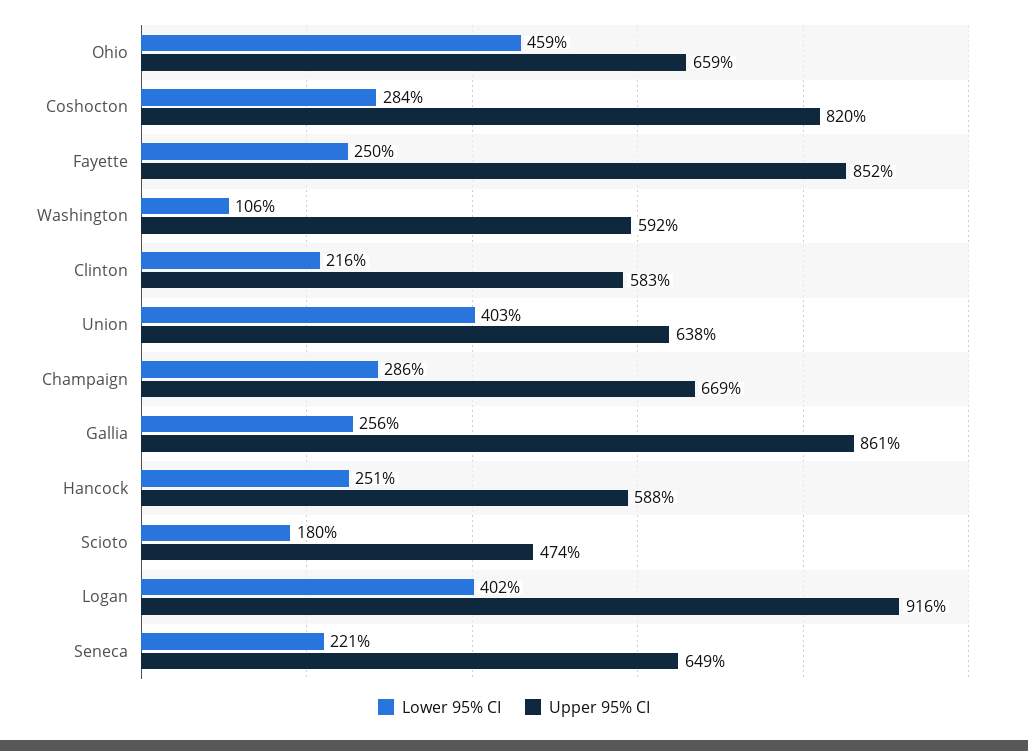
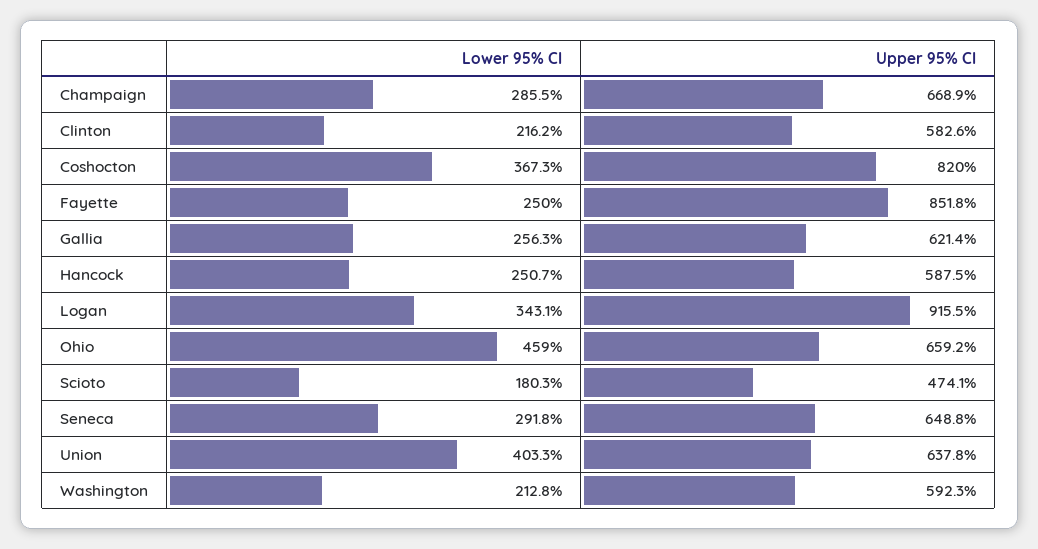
  {
    "Lower 95% CI": {
      "Ohio": 459,
-     "Coshocton": 284,
+     "Coshocton": 367.3,
      "Fayette": 250,
-     "Washington": 106,
+     "Washington": 212.8,
      "Clinton": 216.2,
      "Union": 403.3,
      "Champaign": 285.5,
      "Gallia": 256.3,
      "Hancock": 250.7,
      "Scioto": 180.3,
-     "Logan": 402,
+     "Logan": 343.1,
-     "Seneca": 221
+     "Seneca": 291.8
    },
    "Upper 95% CI": {
      "Ohio": 659.2,
      "Coshocton": 820,
      "Fayette": 851.8,
      "Washington": 592.3,
      "Clinton": 582.6,
      "Union": 637.8,
      "Champaign": 668.9,
-     "Gallia": 861,
+     "Gallia": 621.4,
      "Hancock": 587.5,
      "Scioto": 474.1,
      "Logan": 915.5,
      "Seneca": 648.8
    }
  }

